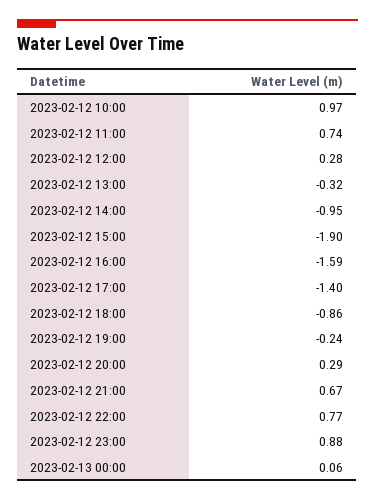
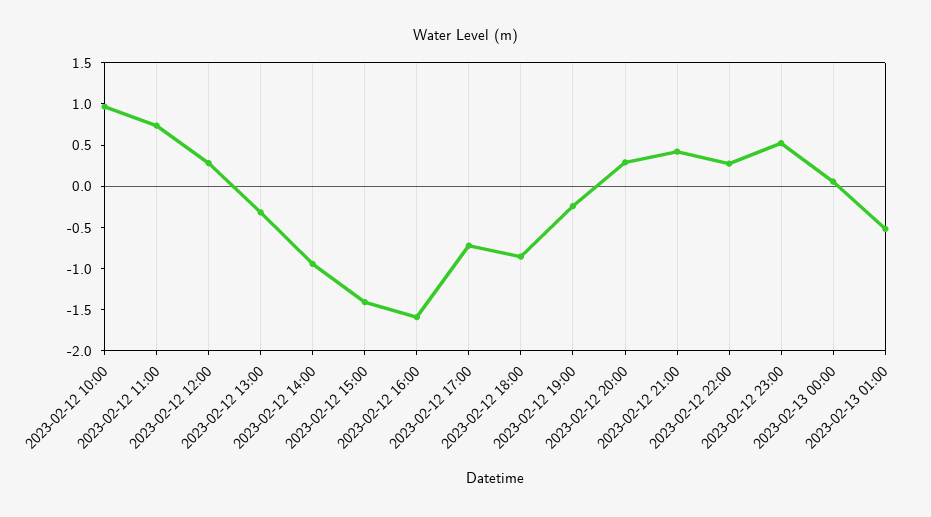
  {
    "2023-02-12 10:00": 0.97,
    "2023-02-12 11:00": 0.74,
    "2023-02-12 12:00": 0.28,
    "2023-02-12 13:00": -0.32,
    "2023-02-12 14:00": -0.95,
-   "2023-02-12 15:00": -1.9,
+   "2023-02-12 15:00": -1.4,
    "2023-02-12 16:00": -1.59,
-   "2023-02-12 17:00": -1.4,
+   "2023-02-12 17:00": -0.7,
    "2023-02-12 18:00": -0.86,
    "2023-02-12 19:00": -0.24,
    "2023-02-12 20:00": 0.29,
-   "2023-02-12 21:00": 0.67,
+   "2023-02-12 21:00": 0.4,
-   "2023-02-12 22:00": 0.77,
+   "2023-02-12 22:00": 0.3,
-   "2023-02-12 23:00": 0.88,
+   "2023-02-12 23:00": 0.5,
-   "2023-02-13 00:00": 0.06
+   "2023-02-13 00:00": 0.06,
+   "2023-02-13 01:00": -0.5
  }

